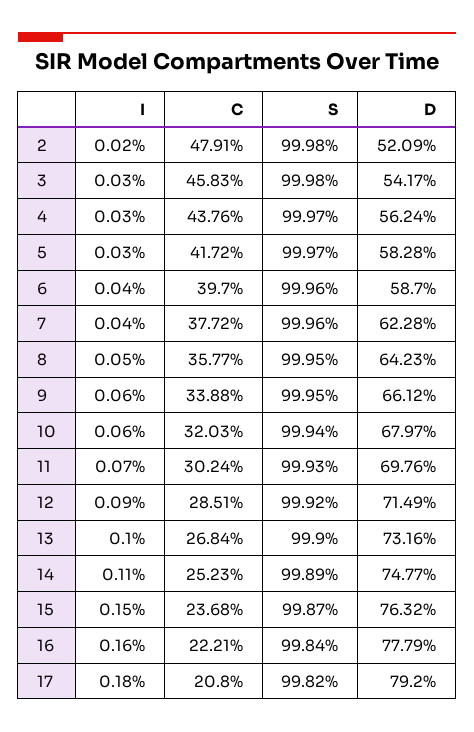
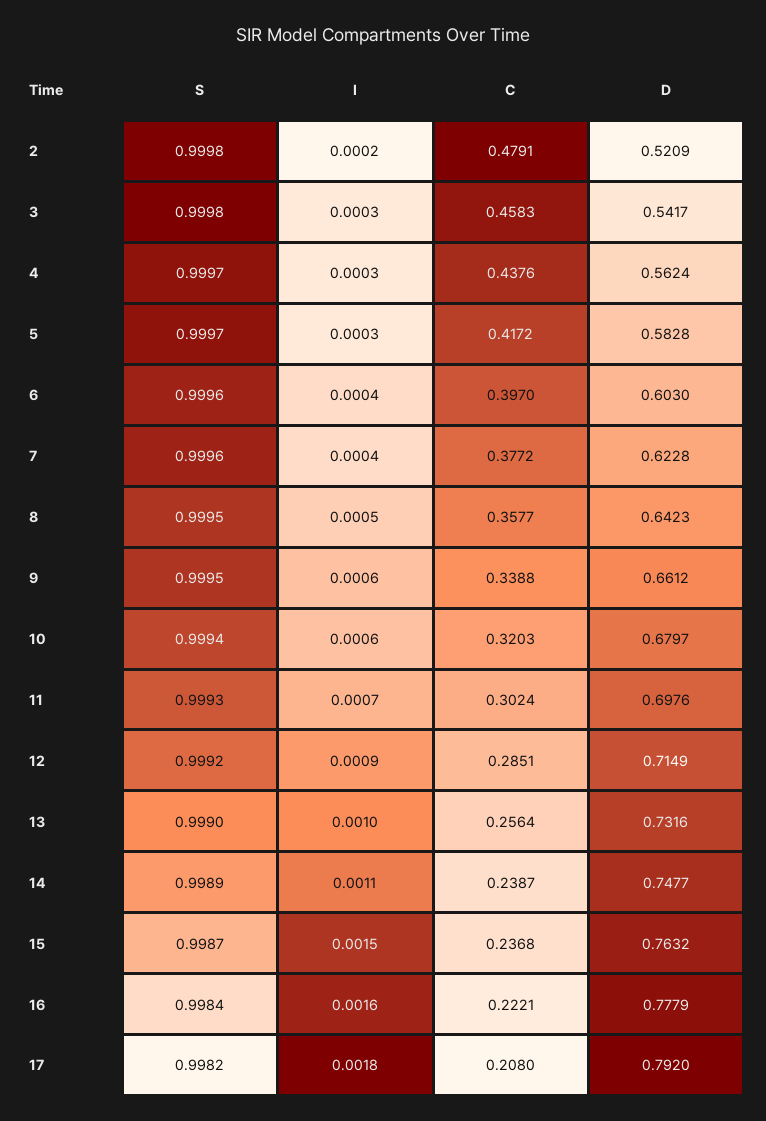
  {
    "I": {
      "2": 0.0002,
      "3": 0.0003,
      "4": 0.0003,
      "5": 0.0003,
      "6": 0.0004,
      "7": 0.0004,
      "8": 0.0005,
      "9": 0.0006,
      "10": 0.0006,
      "11": 0.0007,
      "12": 0.0009,
      "13": 0.001,
      "14": 0.0011,
      "15": 0.0015,
      "16": 0.0016,
      "17": 0.0018
    },
    "C": {
      "2": 0.4791,
      "3": 0.4583,
      "4": 0.4376,
      "5": 0.4172,
      "6": 0.397,
      "7": 0.3772,
      "8": 0.3577,
      "9": 0.3388,
      "10": 0.3203,
      "11": 0.3024,
      "12": 0.2851,
-     "13": 0.2684,
+     "13": 0.2564,
-     "14": 0.2523,
+     "14": 0.2387,
      "15": 0.2368,
      "16": 0.2221,
      "17": 0.208
    },
    "S": {
      "2": 0.9998,
      "3": 0.9998,
      "4": 0.9997,
      "5": 0.9997,
      "6": 0.9996,
      "7": 0.9996,
      "8": 0.9995,
      "9": 0.9995,
      "10": 0.9994,
      "11": 0.9993,
      "12": 0.9992,
      "13": 0.999,
      "14": 0.9989,
      "15": 0.9987,
      "16": 0.9984,
      "17": 0.9982
    },
    "D": {
      "2": 0.5209,
      "3": 0.5417,
      "4": 0.5624,
      "5": 0.5828,
-     "6": 0.587,
+     "6": 0.603,
      "7": 0.6228,
      "8": 0.6423,
      "9": 0.6612,
      "10": 0.6797,
      "11": 0.6976,
      "12": 0.7149,
      "13": 0.7316,
      "14": 0.7477,
      "15": 0.7632,
      "16": 0.7779,
      "17": 0.792
    }
  }

